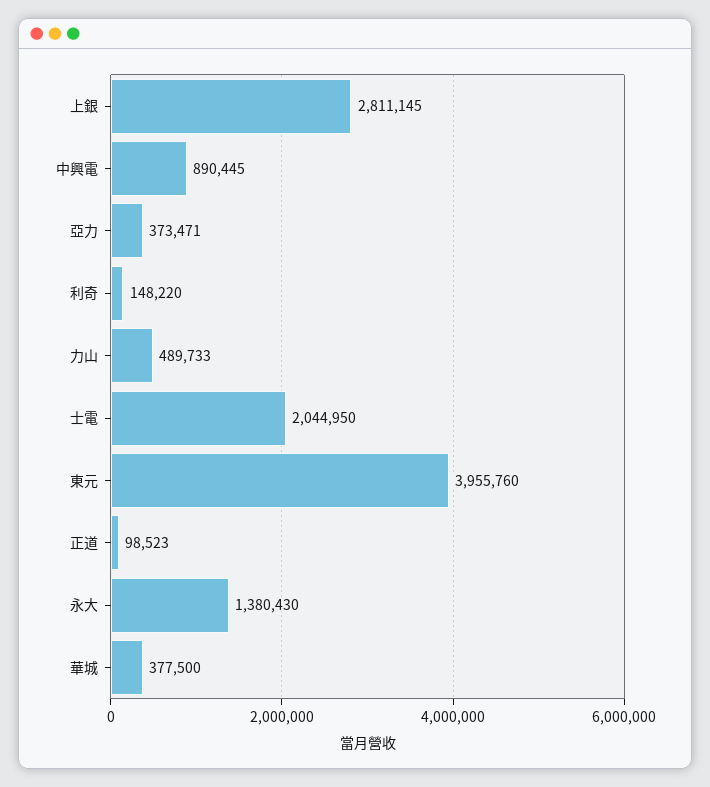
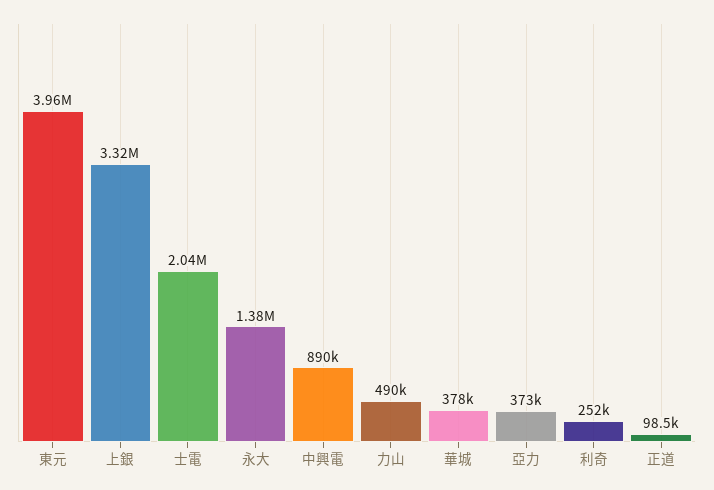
  {
-   "上銀": 2811145,
+   "上銀": 3320000,
    "中興電": 890445,
    "亞力": 373471,
-   "利奇": 148220,
+   "利奇": 252000,
    "力山": 489733,
    "士電": 2044950,
    "東元": 3955760,
    "正道": 98523,
    "永大": 1380430,
    "華城": 377500
  }

